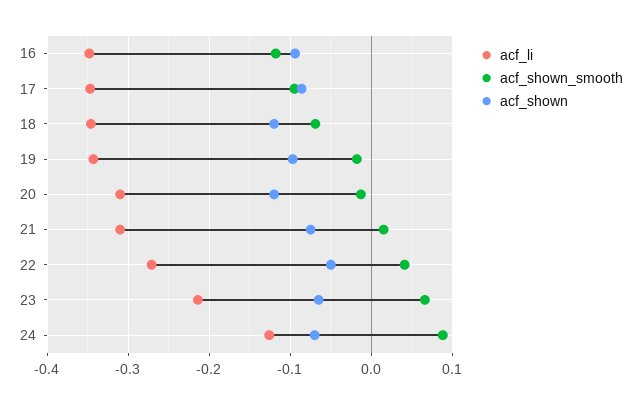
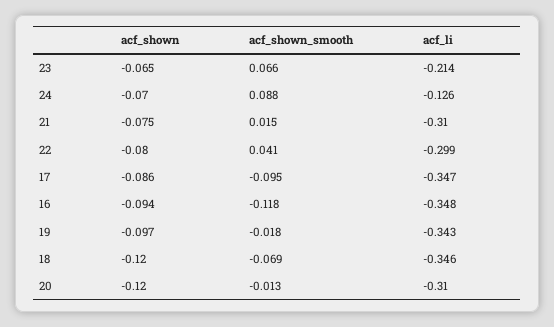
  {
    "acf_li": {
      "16": -0.348,
      "17": -0.347,
      "18": -0.346,
      "19": -0.343,
      "20": -0.31,
      "21": -0.31,
-     "22": -0.27,
+     "22": -0.299,
      "23": -0.214,
      "24": -0.126
    },
    "acf_shown_smooth": {
      "16": -0.118,
      "17": -0.095,
      "18": -0.069,
      "19": -0.018,
      "20": -0.013,
      "21": 0.015,
      "22": 0.041,
      "23": 0.066,
      "24": 0.088
    },
    "acf_shown": {
      "16": -0.094,
      "17": -0.086,
      "18": -0.12,
      "19": -0.097,
      "20": -0.12,
      "21": -0.075,
-     "22": -0.05,
+     "22": -0.08,
      "23": -0.065,
      "24": -0.07
    }
  }

